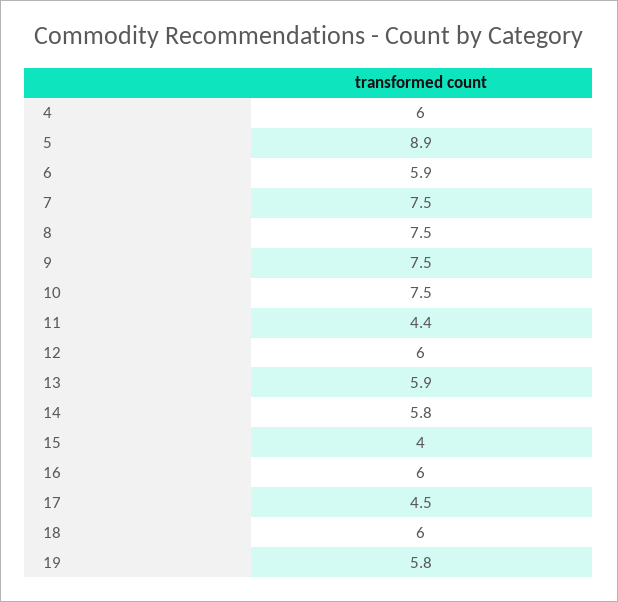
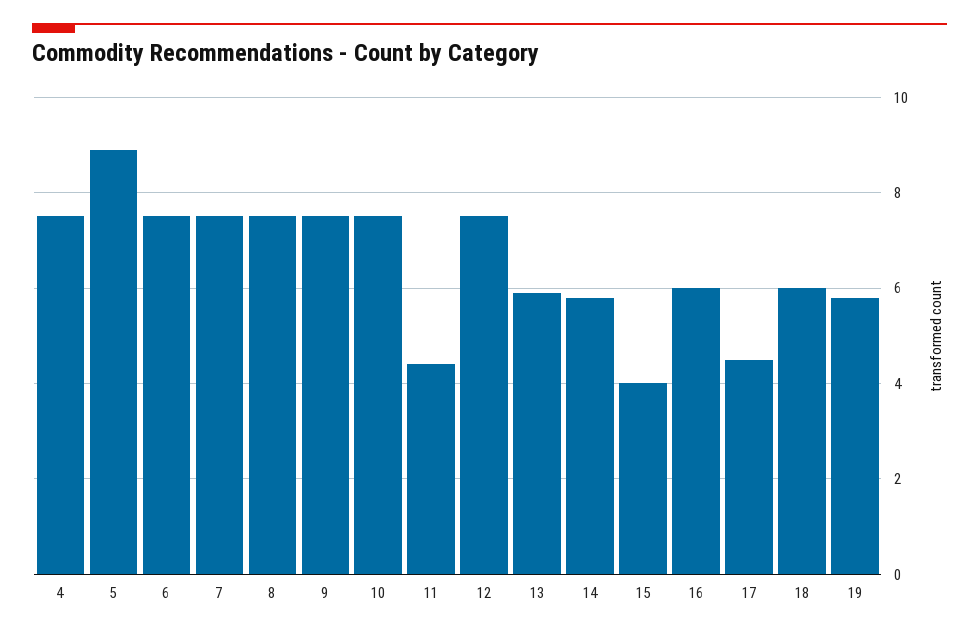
  {
-   "4": 6,
+   "4": 7.5,
    "5": 8.9,
-   "6": 5.9,
+   "6": 7.5,
    "7": 7.5,
    "8": 7.5,
    "9": 7.5,
    "10": 7.5,
    "11": 4.4,
-   "12": 6,
+   "12": 7.5,
    "13": 5.9,
    "14": 5.8,
    "15": 4,
    "16": 6,
    "17": 4.5,
    "18": 6,
    "19": 5.8
  }

